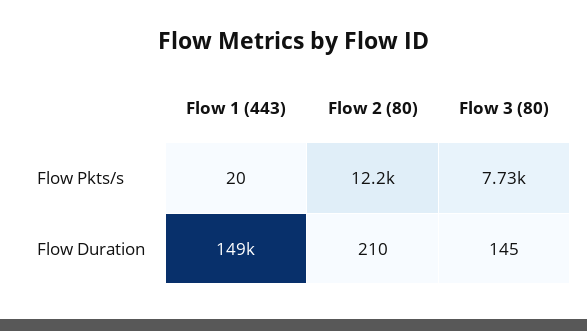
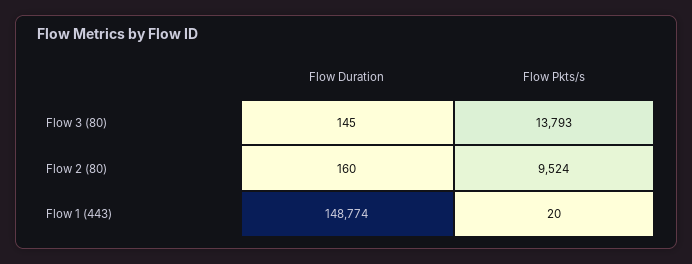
  {
    "Flow 1 (443)": {
      "Flow Pkts/s": 20,
      "Flow Duration": 148774
    },
    "Flow 2 (80)": {
-     "Flow Pkts/s": 12200,
+     "Flow Pkts/s": 9524,
-     "Flow Duration": 210
+     "Flow Duration": 160
    },
    "Flow 3 (80)": {
-     "Flow Pkts/s": 7730,
+     "Flow Pkts/s": 13793,
      "Flow Duration": 145
    }
  }

